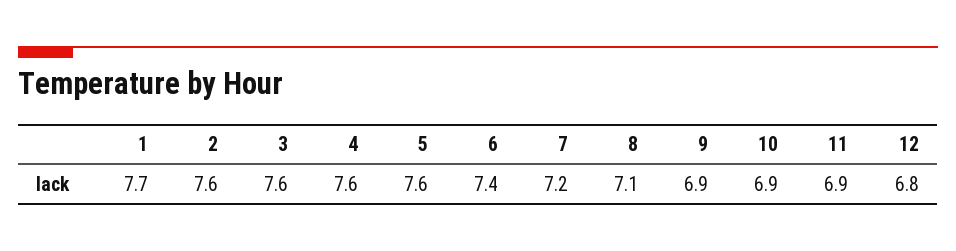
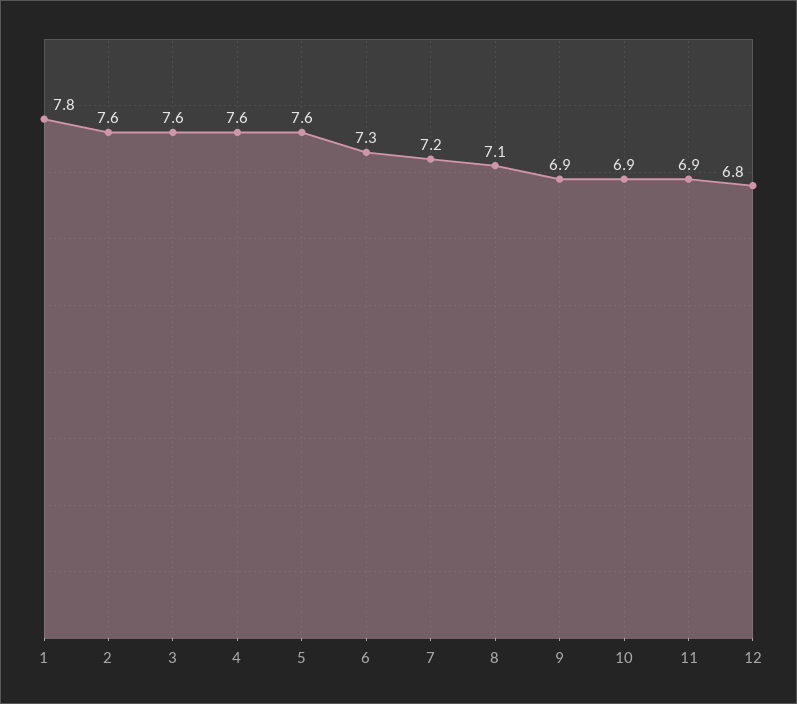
  {
-   "1": 7.7,
+   "1": 7.8,
    "2": 7.6,
    "3": 7.6,
    "4": 7.6,
    "5": 7.6,
-   "6": 7.4,
+   "6": 7.3,
    "7": 7.2,
    "8": 7.1,
    "9": 6.9,
    "10": 6.9,
    "11": 6.9,
    "12": 6.8
  }

